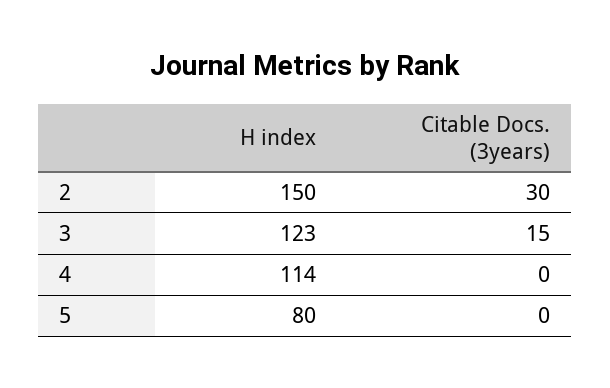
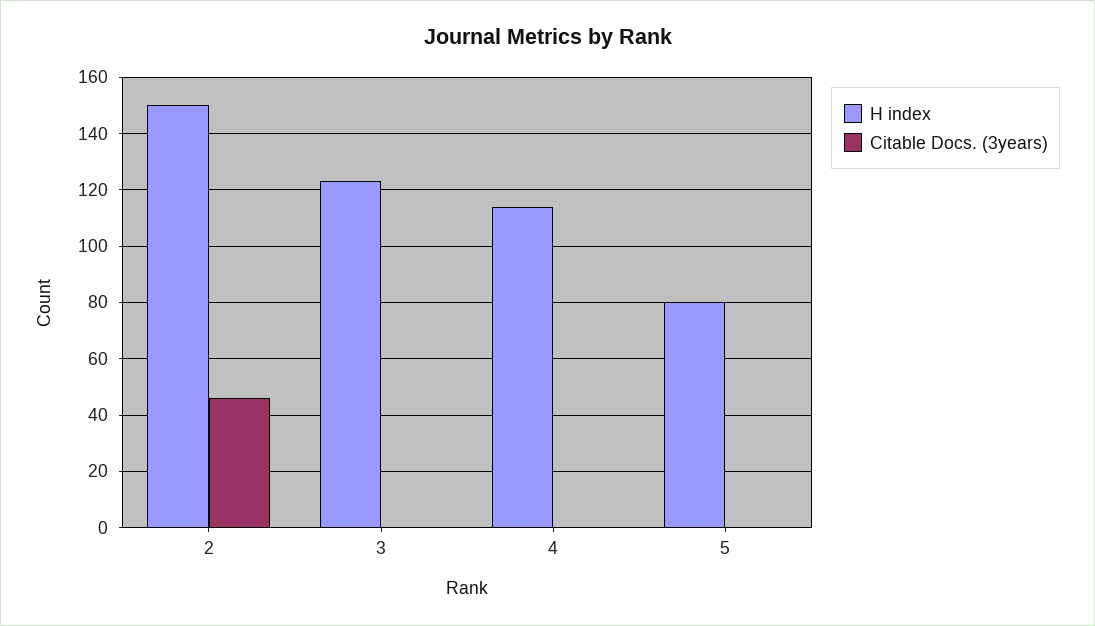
  {
    "H index": {
      "2": 150,
      "3": 123,
      "4": 114,
      "5": 80
    },
    "Citable Docs. (3years)": {
-     "2": 30,
+     "2": 45,
-     "3": 15,
+     "3": 0,
      "4": 0,
      "5": 0
    }
  }

